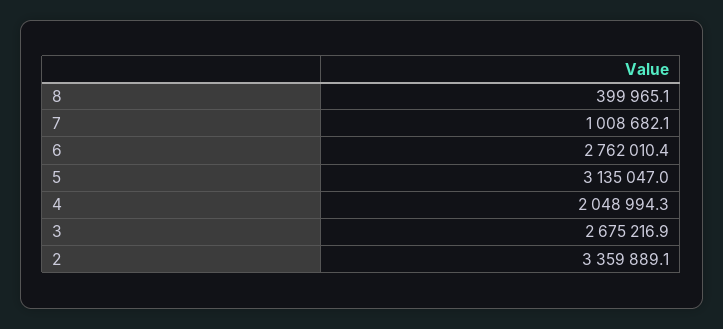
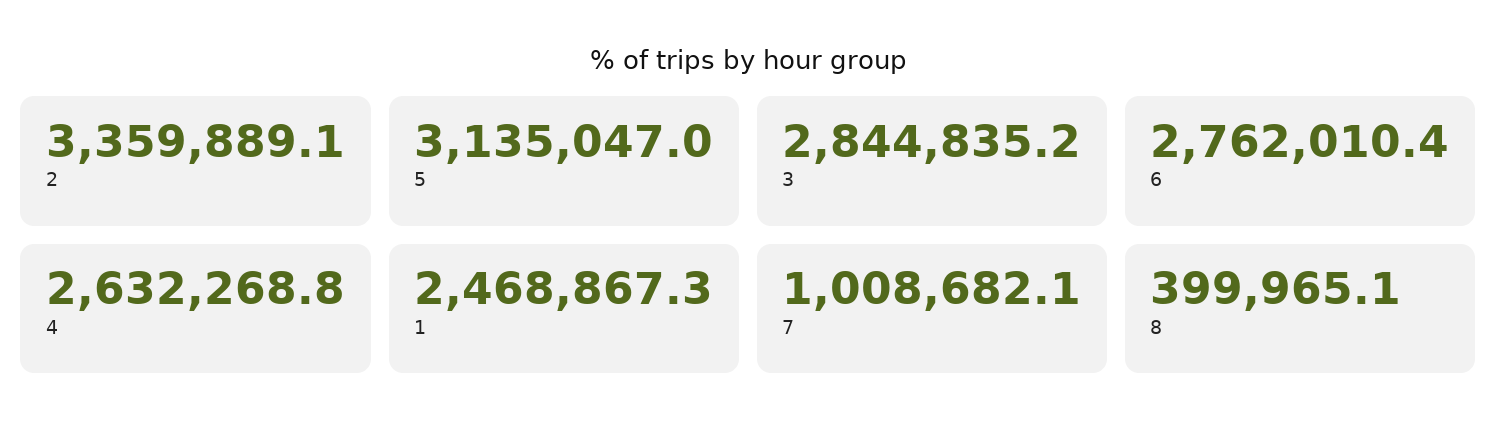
  {
    "8": 399965.1,
    "7": 1008682.1,
    "6": 2762010.4,
    "5": 3135047,
-   "4": 2048994.3,
+   "4": 2632268.8,
-   "3": 2675216.9,
+   "3": 2844835.2,
-   "2": 3359889.1
+   "2": 3359889.1,
+   "1": 2468867.3
  }

